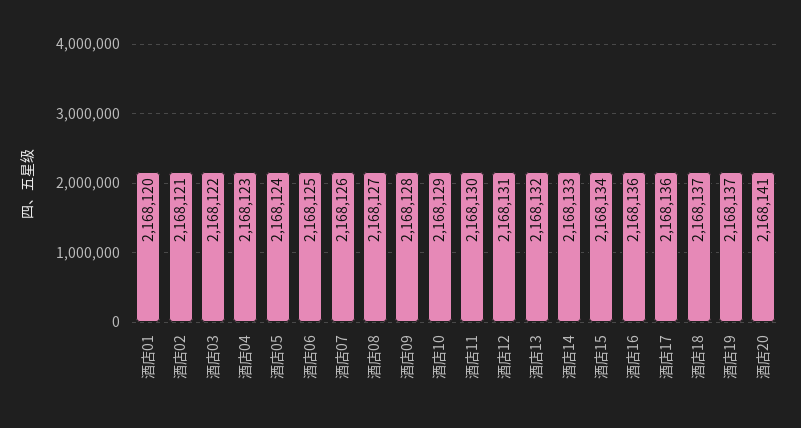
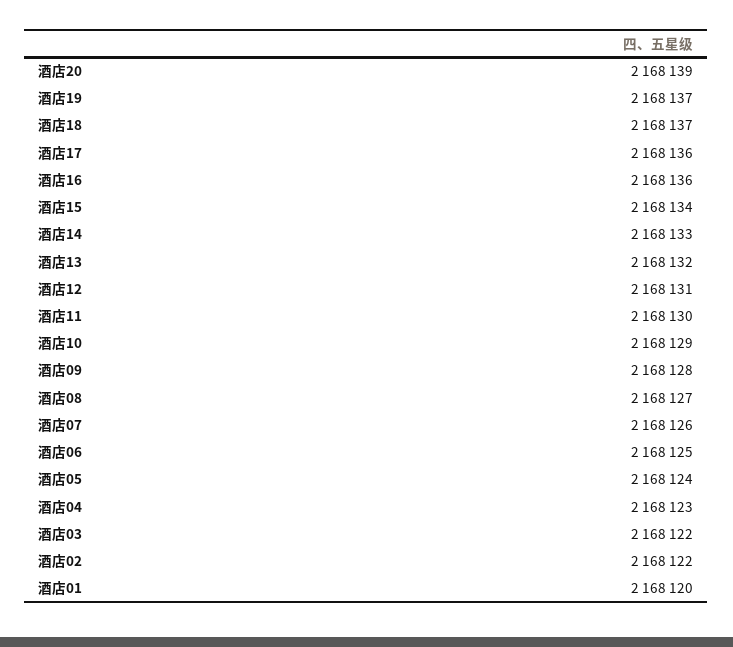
  {
    "酒店01": 2168120,
-   "酒店02": 2168121,
+   "酒店02": 2168122,
    "酒店03": 2168122,
    "酒店04": 2168123,
    "酒店05": 2168124,
    "酒店06": 2168125,
    "酒店07": 2168126,
    "酒店08": 2168127,
    "酒店09": 2168128,
    "酒店10": 2168129,
    "酒店11": 2168130,
    "酒店12": 2168131,
    "酒店13": 2168132,
    "酒店14": 2168133,
    "酒店15": 2168134,
    "酒店16": 2168136,
    "酒店17": 2168136,
    "酒店18": 2168137,
    "酒店19": 2168137,
-   "酒店20": 2168141
+   "酒店20": 2168139
  }

